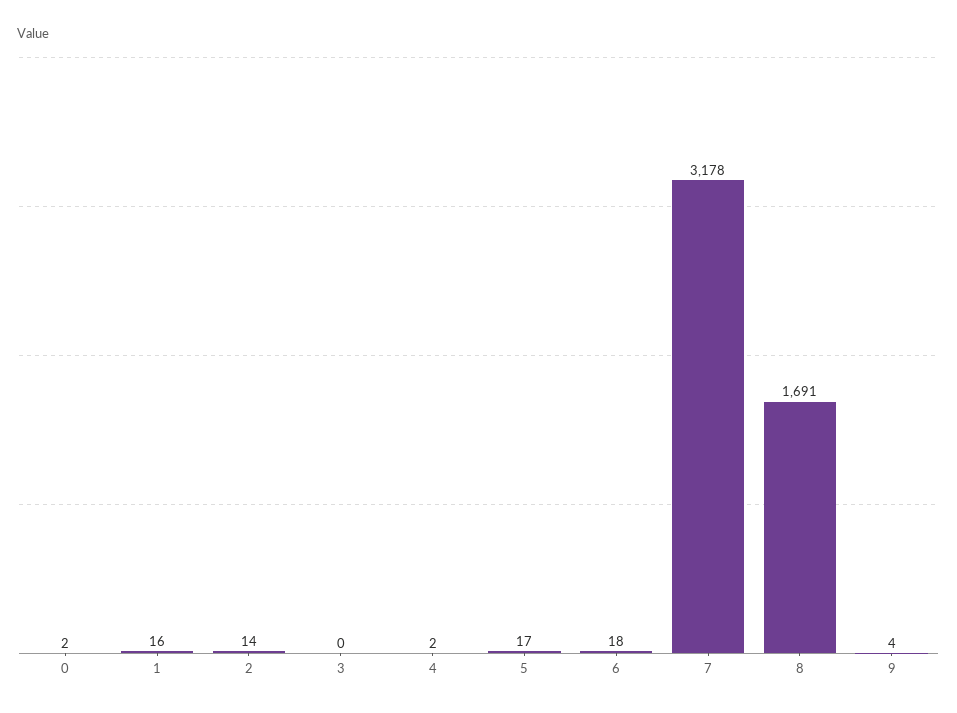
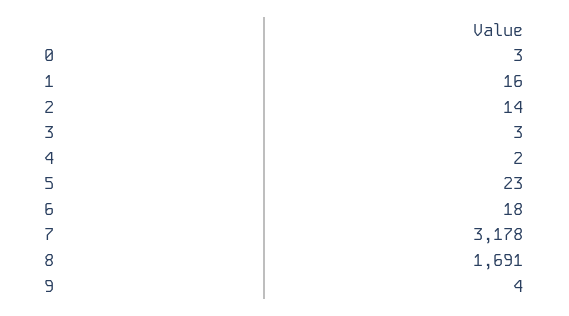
  {
-   "0": 2,
+   "0": 3,
    "1": 16,
    "2": 14,
-   "3": 0,
+   "3": 3,
    "4": 2,
-   "5": 17,
+   "5": 23,
    "6": 18,
    "7": 3178,
    "8": 1691,
    "9": 4
  }

